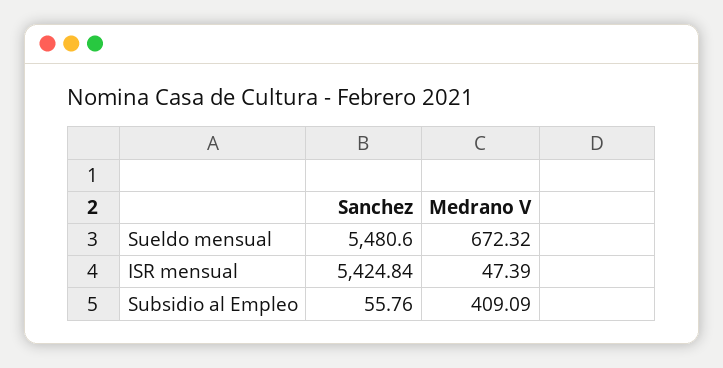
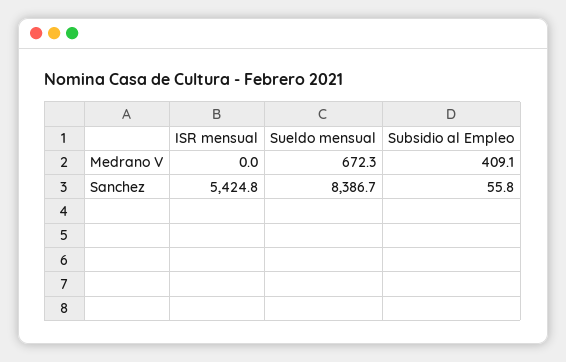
  {
    "Sanchez": {
-     "Sueldo mensual": 5480.6,
+     "Sueldo mensual": 8386.7,
      "ISR mensual": 5424.84,
      "Subsidio al Empleo": 55.76
    },
    "Medrano V": {
      "Sueldo mensual": 672.32,
-     "ISR mensual": 47.39,
+     "ISR mensual": 0,
      "Subsidio al Empleo": 409.09
    }
  }

